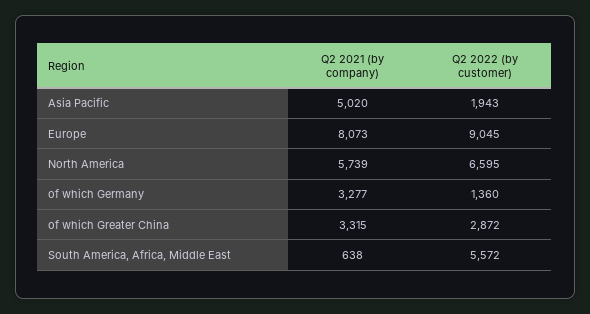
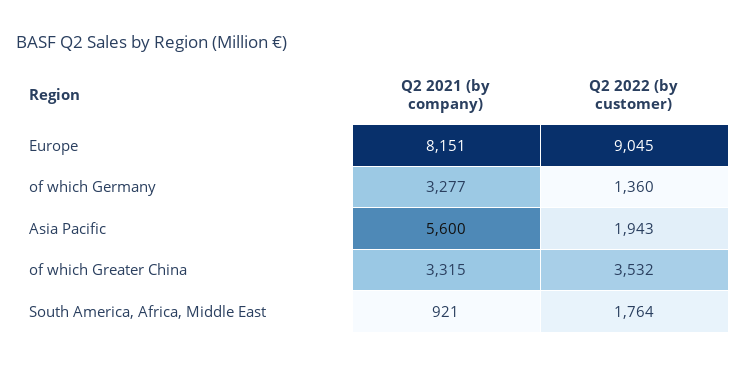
  {
    "Q2 2021 (by company)": {
-     "Asia Pacific": 5020,
+     "Asia Pacific": 5600,
-     "Europe": 8073,
+     "Europe": 8151,
-     "North America": 5739,
      "of which Germany": 3277,
      "of which Greater China": 3315,
-     "South America, Africa, Middle East": 638
+     "South America, Africa, Middle East": 921
    },
    "Q2 2022 (by customer)": {
      "Asia Pacific": 1943,
      "Europe": 9045,
-     "North America": 6595,
      "of which Germany": 1360,
-     "of which Greater China": 2872,
+     "of which Greater China": 3532,
-     "South America, Africa, Middle East": 5572
+     "South America, Africa, Middle East": 1764
    }
  }

